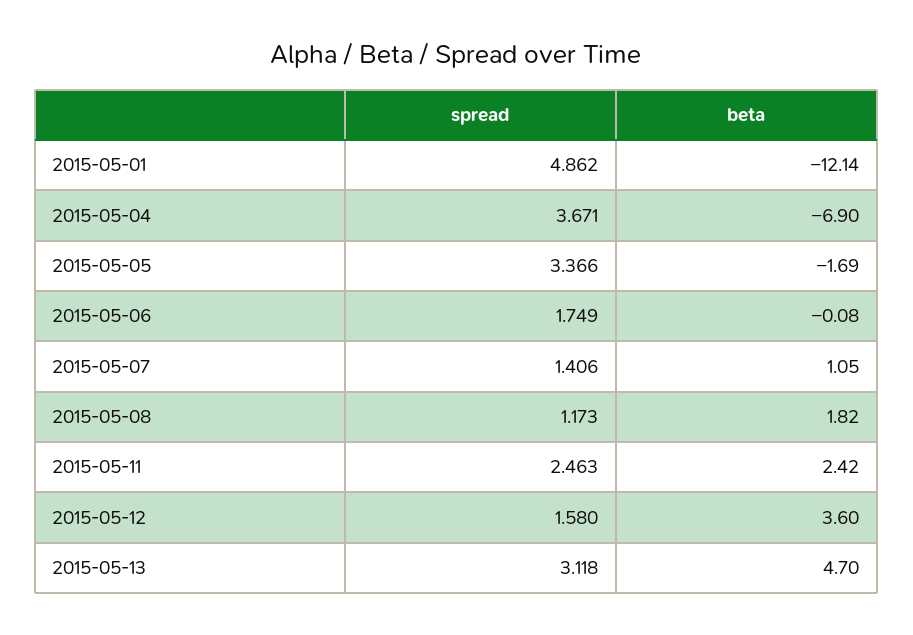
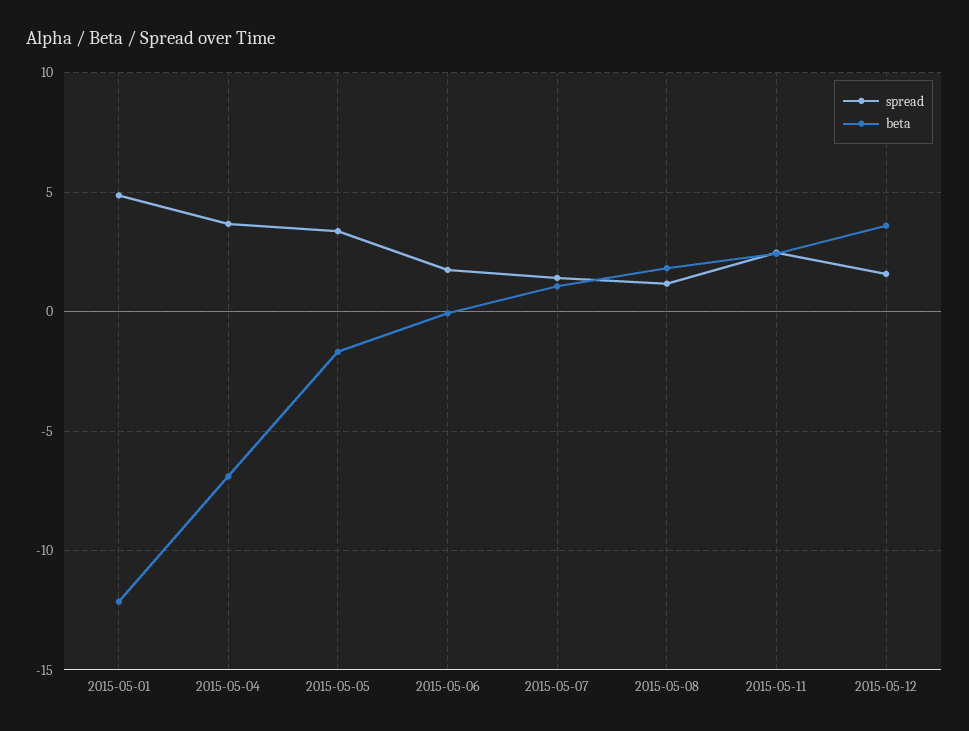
  {
    "spread": {
      "2015-05-01": 4.862,
      "2015-05-04": 3.671,
      "2015-05-05": 3.366,
      "2015-05-06": 1.749,
      "2015-05-07": 1.406,
      "2015-05-08": 1.173,
      "2015-05-11": 2.463,
-     "2015-05-12": 1.58,
+     "2015-05-12": 1.58
-     "2015-05-13": 3.118
    },
    "beta": {
      "2015-05-01": -12.14,
      "2015-05-04": -6.9,
      "2015-05-05": -1.69,
      "2015-05-06": -0.08,
      "2015-05-07": 1.05,
      "2015-05-08": 1.82,
      "2015-05-11": 2.42,
-     "2015-05-12": 3.6,
+     "2015-05-12": 3.6
-     "2015-05-13": 4.7
    }
  }

